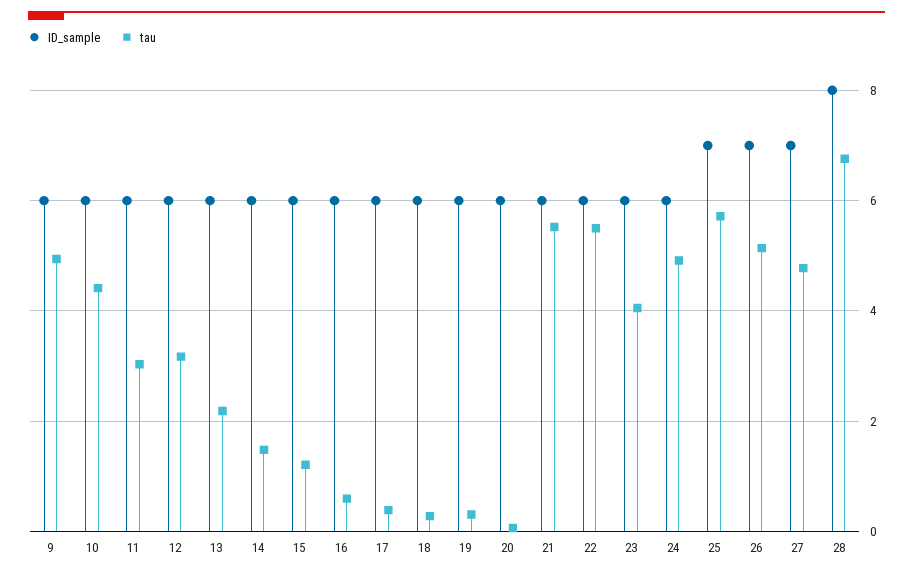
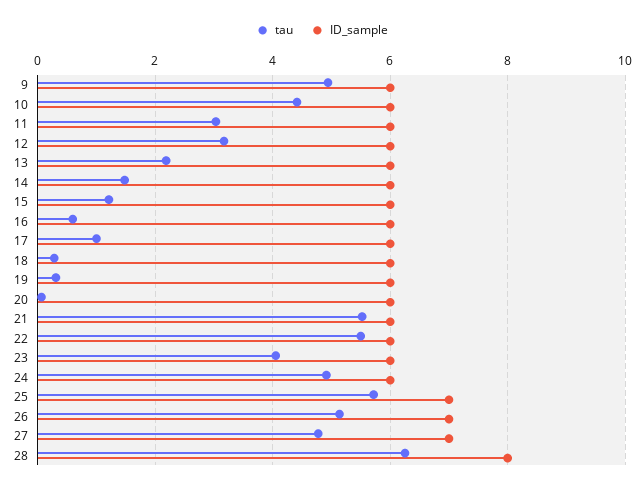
  {
    "ID_sample": {
      "9": 6,
      "10": 6,
      "11": 6,
      "12": 6,
      "13": 6,
      "14": 6,
      "15": 6,
      "16": 6,
      "17": 6,
      "18": 6,
      "19": 6,
      "20": 6,
      "21": 6,
      "22": 6,
      "23": 6,
      "24": 6,
      "25": 7,
      "26": 7,
      "27": 7,
      "28": 8
    },
    "tau": {
      "9": 5,
      "10": 4.4,
      "11": 3,
      "12": 3.2,
      "13": 2.2,
      "14": 1.4,
      "15": 1.2,
      "16": 0.6,
-     "17": 0.4,
+     "17": 1,
      "18": 0.2,
      "19": 0.4,
      "20": 0,
      "21": 5.6,
      "22": 5.4,
      "23": 4,
      "24": 5,
      "25": 5.8,
      "26": 5.2,
      "27": 4.8,
-     "28": 6.8
+     "28": 6.2
    }
  }

